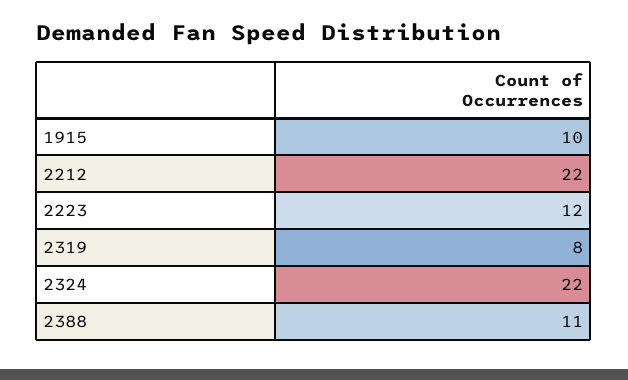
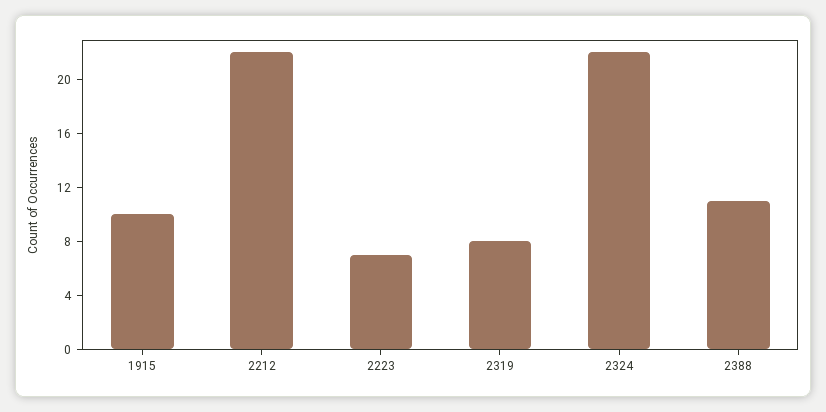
  {
    "1915": 10,
    "2212": 22,
-   "2223": 12,
+   "2223": 7,
    "2319": 8,
    "2324": 22,
    "2388": 11
  }

